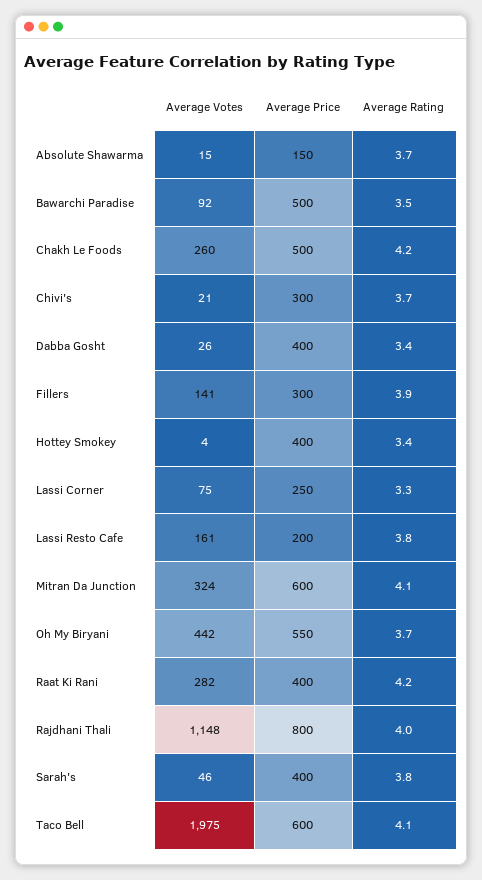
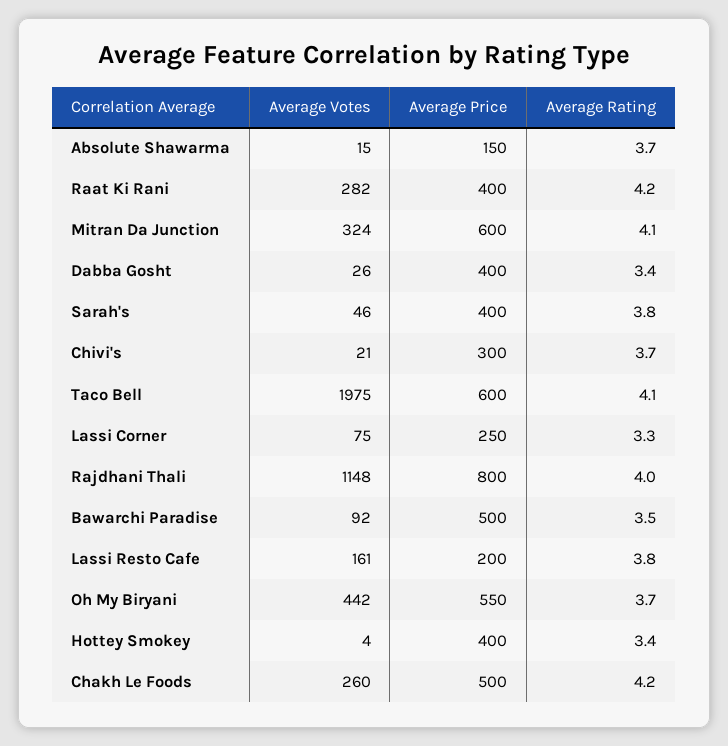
  {
    "Average Votes": {
      "Absolute Shawarma": 15,
      "Bawarchi Paradise": 92,
      "Chakh Le Foods": 260,
      "Chivi's": 21,
      "Dabba Gosht": 26,
-     "Fillers": 141,
      "Hottey Smokey": 4,
      "Lassi Corner": 75,
      "Lassi Resto Cafe": 161,
      "Mitran Da Junction": 324,
      "Oh My Biryani": 442,
      "Raat Ki Rani": 282,
      "Rajdhani Thali": 1148,
      "Sarah's": 46,
      "Taco Bell": 1975
    },
    "Average Price": {
      "Absolute Shawarma": 150,
      "Bawarchi Paradise": 500,
      "Chakh Le Foods": 500,
      "Chivi's": 300,
      "Dabba Gosht": 400,
-     "Fillers": 300,
      "Hottey Smokey": 400,
      "Lassi Corner": 250,
      "Lassi Resto Cafe": 200,
      "Mitran Da Junction": 600,
      "Oh My Biryani": 550,
      "Raat Ki Rani": 400,
      "Rajdhani Thali": 800,
      "Sarah's": 400,
      "Taco Bell": 600
    },
    "Average Rating": {
      "Absolute Shawarma": 3.7,
      "Bawarchi Paradise": 3.5,
      "Chakh Le Foods": 4.2,
      "Chivi's": 3.7,
      "Dabba Gosht": 3.4,
-     "Fillers": 3.9,
      "Hottey Smokey": 3.4,
      "Lassi Corner": 3.3,
      "Lassi Resto Cafe": 3.8,
      "Mitran Da Junction": 4.1,
      "Oh My Biryani": 3.7,
      "Raat Ki Rani": 4.2,
      "Rajdhani Thali": 4,
      "Sarah's": 3.8,
      "Taco Bell": 4.1
    }
  }

